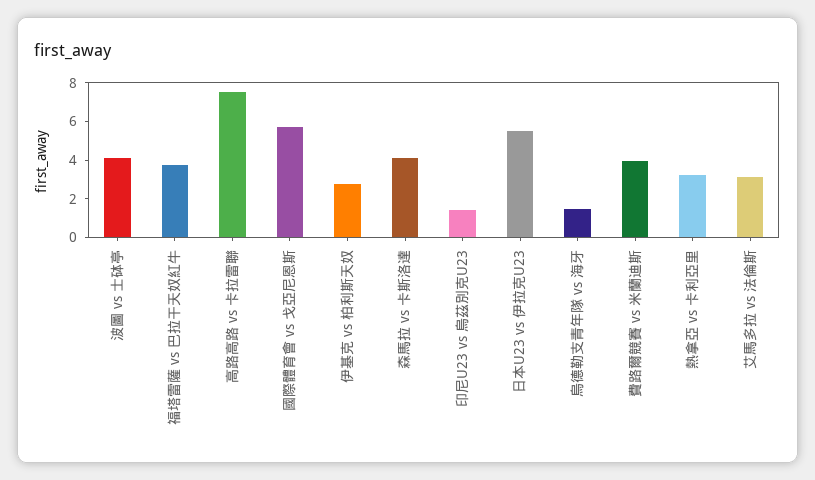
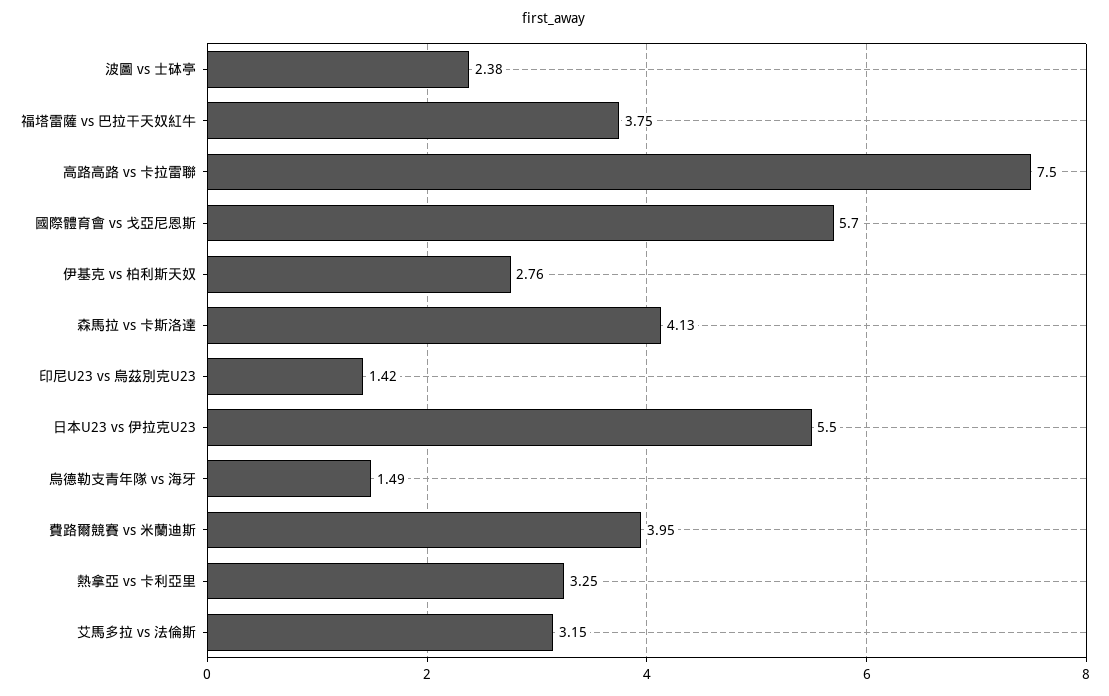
  {
-   "波圖 vs 士砵亭": 4,
+   "波圖 vs 士砵亭": 2.38,
    "福塔雷薩 vs 巴拉干天奴紅牛": 3.75,
    "高路高路 vs 卡拉雷聯": 7.5,
    "國際體育會 vs 戈亞尼恩斯": 5.7,
    "伊基克 vs 柏利斯天奴": 2.76,
    "森馬拉 vs 卡斯洛達": 4.13,
    "印尼U23 vs 烏茲別克U23": 1.42,
    "日本U23 vs 伊拉克U23": 5.5,
    "烏德勒支青年隊 vs 海牙": 1.49,
    "費路爾競賽 vs 米蘭迪斯": 3.95,
    "熱拿亞 vs 卡利亞里": 3.25,
    "艾馬多拉 vs 法倫斯": 3.15
  }

